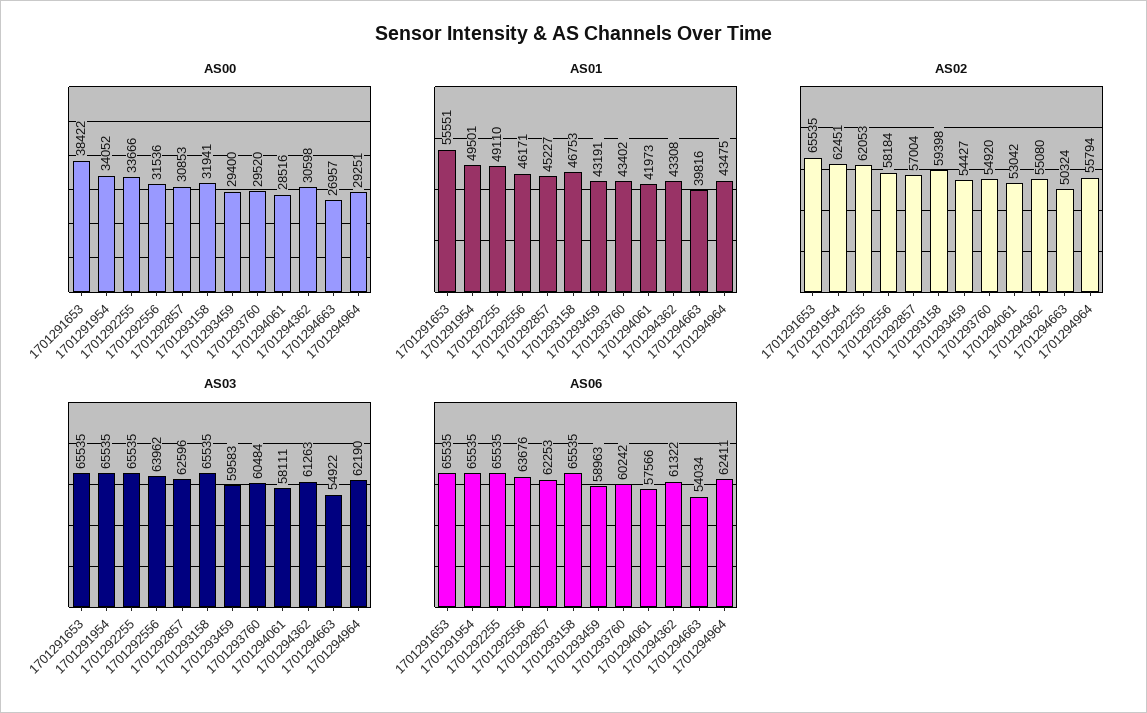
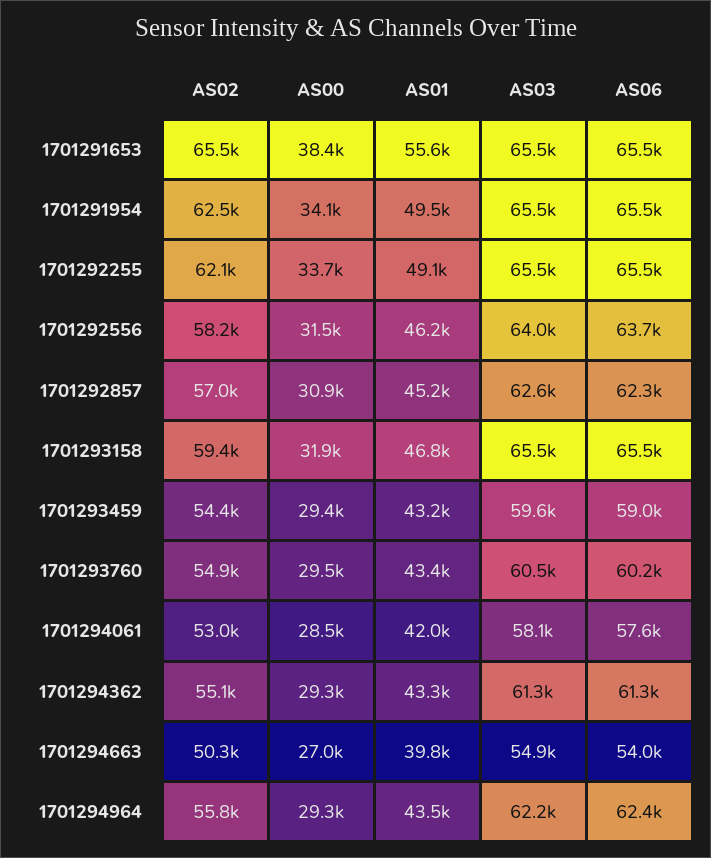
  {
    "AS00": {
      "1701291653": 38422,
      "1701291954": 34052,
      "1701292255": 33666,
      "1701292556": 31536,
      "1701292857": 30853,
      "1701293158": 31941,
      "1701293459": 29400,
      "1701293760": 29520,
      "1701294061": 28516,
-     "1701294362": 30598,
+     "1701294362": 29300,
      "1701294663": 26957,
      "1701294964": 29251
    },
    "AS01": {
      "1701291653": 55551,
      "1701291954": 49501,
      "1701292255": 49110,
      "1701292556": 46171,
      "1701292857": 45227,
      "1701293158": 46753,
      "1701293459": 43191,
      "1701293760": 43402,
      "1701294061": 41973,
      "1701294362": 43308,
      "1701294663": 39816,
      "1701294964": 43475
    },
    "AS02": {
      "1701291653": 65535,
      "1701291954": 62451,
      "1701292255": 62053,
      "1701292556": 58184,
      "1701292857": 57004,
      "1701293158": 59398,
      "1701293459": 54427,
      "1701293760": 54920,
      "1701294061": 53042,
      "1701294362": 55080,
      "1701294663": 50324,
      "1701294964": 55794
    },
    "AS03": {
      "1701291653": 65535,
      "1701291954": 65535,
      "1701292255": 65535,
      "1701292556": 63962,
      "1701292857": 62596,
      "1701293158": 65535,
      "1701293459": 59583,
      "1701293760": 60484,
      "1701294061": 58111,
      "1701294362": 61263,
      "1701294663": 54922,
      "1701294964": 62190
    },
    "AS06": {
      "1701291653": 65535,
      "1701291954": 65535,
      "1701292255": 65535,
      "1701292556": 63676,
      "1701292857": 62253,
      "1701293158": 65535,
      "1701293459": 58963,
      "1701293760": 60242,
      "1701294061": 57566,
      "1701294362": 61322,
      "1701294663": 54034,
      "1701294964": 62411
    }
  }

